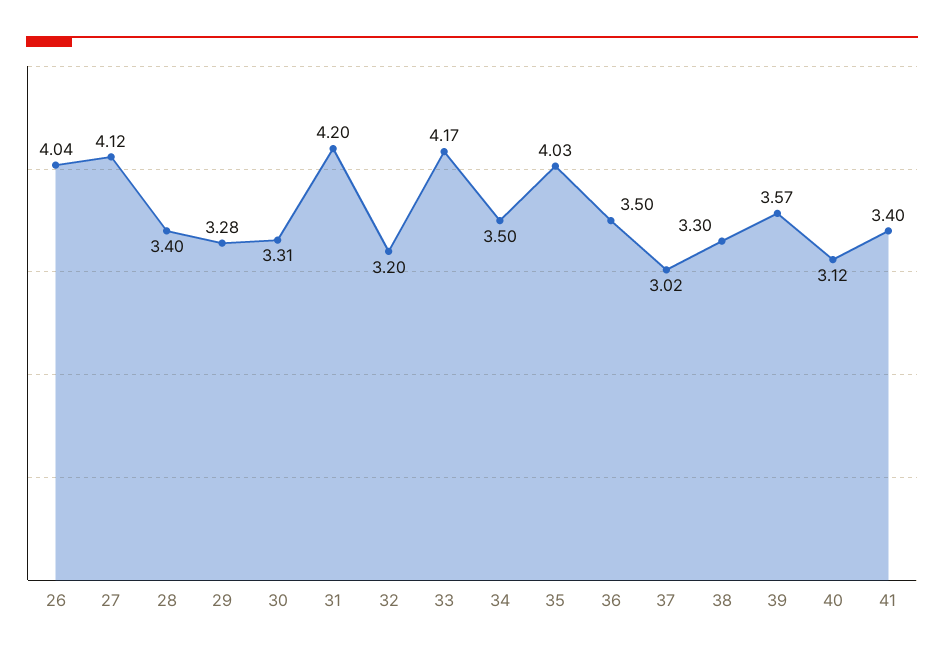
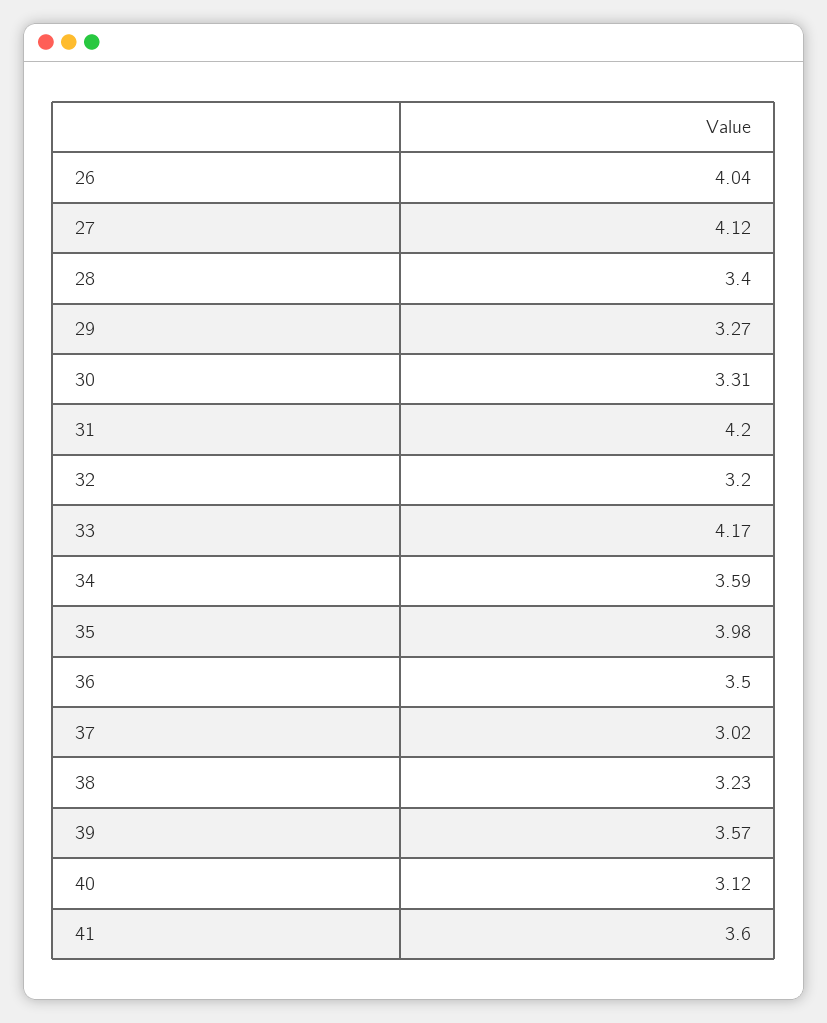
  {
    "26": 4.04,
    "27": 4.12,
    "28": 3.4,
-   "29": 3.28,
+   "29": 3.27,
    "30": 3.31,
    "31": 4.2,
    "32": 3.2,
    "33": 4.17,
-   "34": 3.5,
+   "34": 3.59,
-   "35": 4.03,
+   "35": 3.98,
    "36": 3.5,
    "37": 3.02,
-   "38": 3.3,
+   "38": 3.23,
    "39": 3.57,
    "40": 3.12,
-   "41": 3.4
+   "41": 3.6
  }

